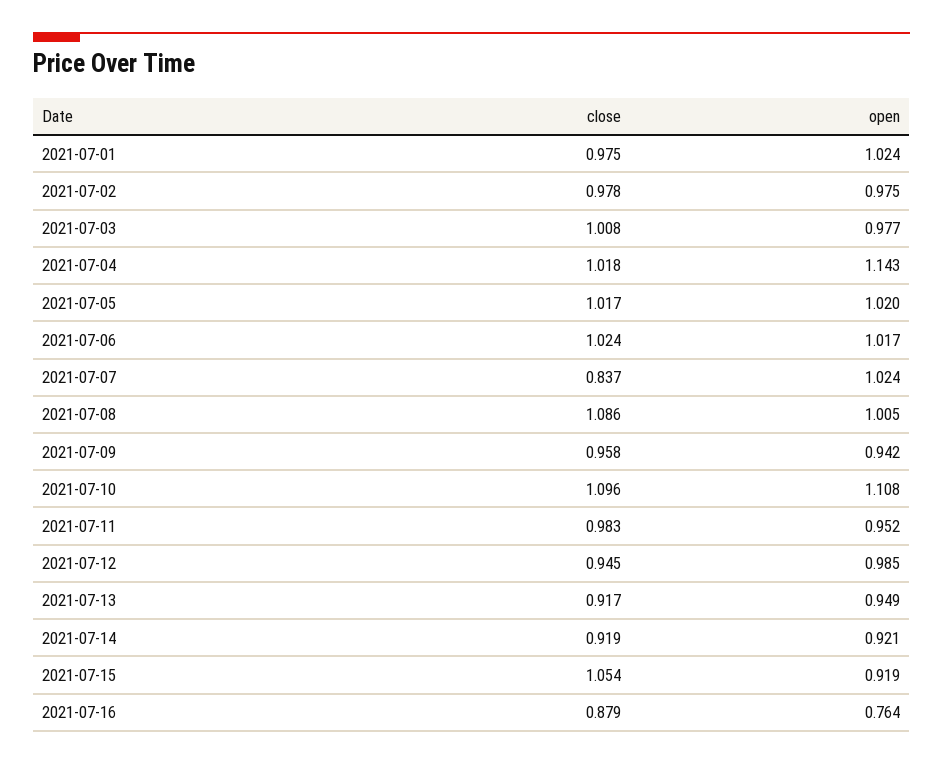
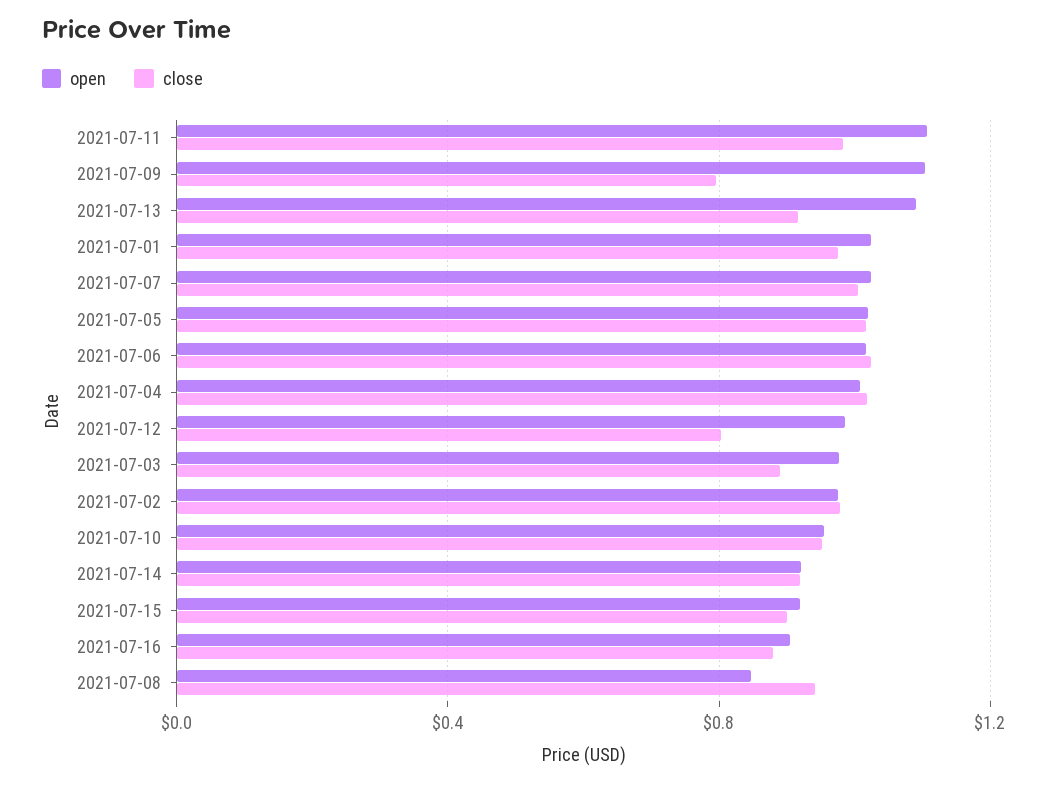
  {
    "close": {
      "2021-07-01": 0.975,
      "2021-07-02": 0.978,
-     "2021-07-03": 1.008,
+     "2021-07-03": 0.9,
      "2021-07-04": 1.018,
      "2021-07-05": 1.017,
      "2021-07-06": 1.024,
-     "2021-07-07": 0.837,
+     "2021-07-07": 1,
-     "2021-07-08": 1.086,
+     "2021-07-08": 0.95,
-     "2021-07-09": 0.958,
+     "2021-07-09": 0.8,
-     "2021-07-10": 1.096,
+     "2021-07-10": 0.95,
      "2021-07-11": 0.983,
-     "2021-07-12": 0.945,
+     "2021-07-12": 0.8,
      "2021-07-13": 0.917,
      "2021-07-14": 0.919,
-     "2021-07-15": 1.054,
+     "2021-07-15": 0.9,
      "2021-07-16": 0.879
    },
    "open": {
      "2021-07-01": 1.024,
      "2021-07-02": 0.975,
      "2021-07-03": 0.977,
-     "2021-07-04": 1.143,
+     "2021-07-04": 1,
      "2021-07-05": 1.02,
      "2021-07-06": 1.017,
      "2021-07-07": 1.024,
-     "2021-07-08": 1.005,
+     "2021-07-08": 0.85,
-     "2021-07-09": 0.942,
+     "2021-07-09": 1.1,
-     "2021-07-10": 1.108,
+     "2021-07-10": 0.95,
-     "2021-07-11": 0.952,
+     "2021-07-11": 1.1,
      "2021-07-12": 0.985,
-     "2021-07-13": 0.949,
+     "2021-07-13": 1.1,
      "2021-07-14": 0.921,
      "2021-07-15": 0.919,
-     "2021-07-16": 0.764
+     "2021-07-16": 0.9
    }
  }

